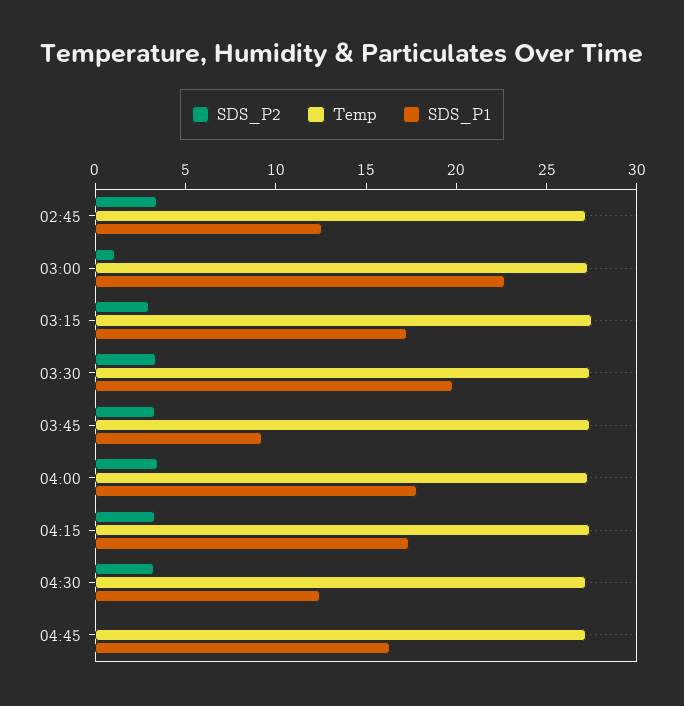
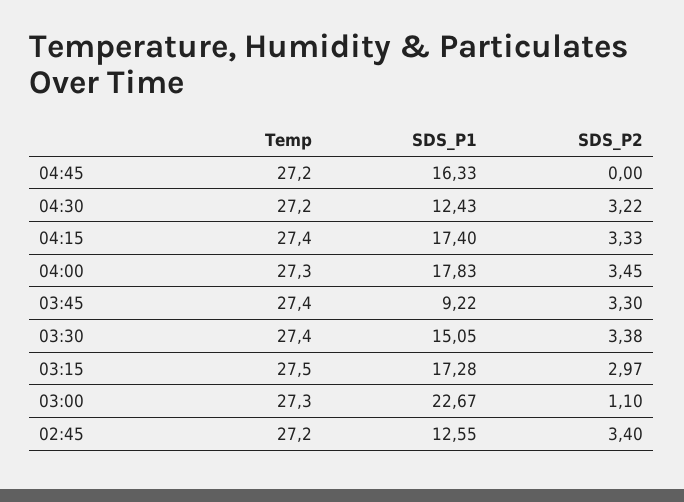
  {
    "SDS_P2": {
      "02:45": 3.4,
      "03:00": 1.1,
      "03:15": 2.97,
      "03:30": 3.38,
      "03:45": 3.3,
      "04:00": 3.45,
      "04:15": 3.33,
      "04:30": 3.22,
      "04:45": 0
    },
    "Temp": {
      "02:45": 27.2,
      "03:00": 27.3,
      "03:15": 27.5,
      "03:30": 27.4,
      "03:45": 27.4,
      "04:00": 27.3,
      "04:15": 27.4,
      "04:30": 27.2,
      "04:45": 27.2
    },
    "SDS_P1": {
      "02:45": 12.55,
      "03:00": 22.67,
      "03:15": 17.28,
-     "03:30": 20,
+     "03:30": 15.05,
      "03:45": 9.22,
      "04:00": 17.83,
      "04:15": 17.4,
      "04:30": 12.43,
      "04:45": 16.33
    }
  }

